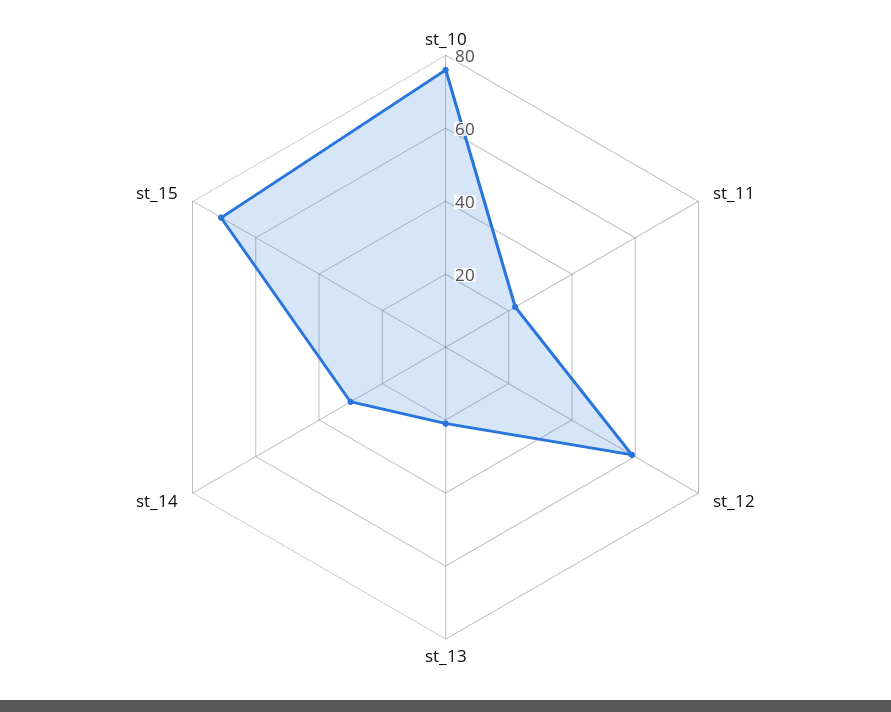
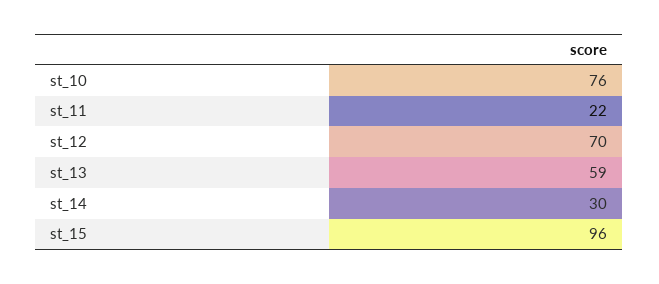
  {
    "st_10": 76,
    "st_11": 22,
-   "st_12": 60,
+   "st_12": 70,
-   "st_13": 20,
+   "st_13": 59,
    "st_14": 30,
-   "st_15": 70
+   "st_15": 96
  }

